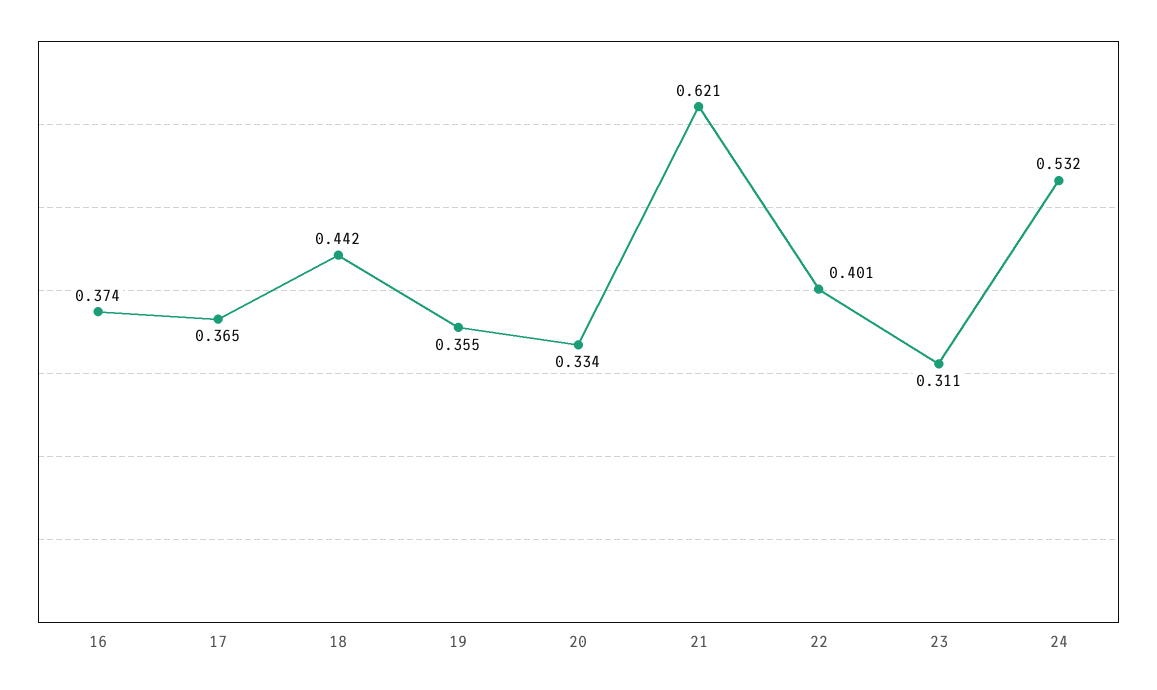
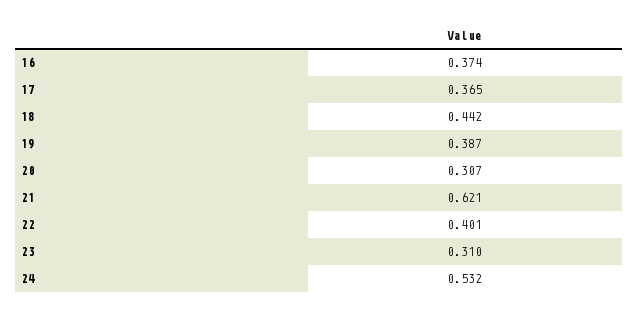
  {
    "16": 0.374,
    "17": 0.365,
    "18": 0.442,
-   "19": 0.355,
+   "19": 0.387,
-   "20": 0.334,
+   "20": 0.307,
    "21": 0.621,
    "22": 0.401,
-   "23": 0.311,
+   "23": 0.31,
    "24": 0.532
  }

